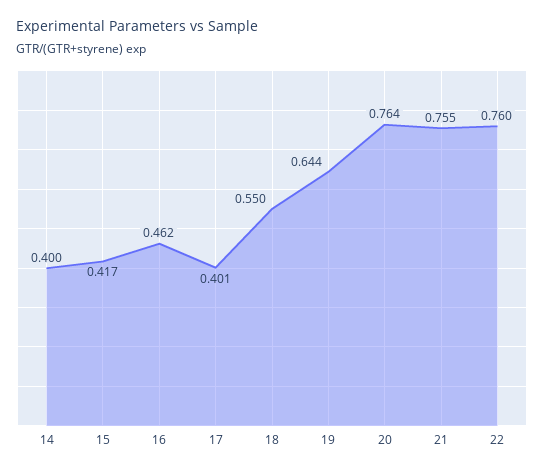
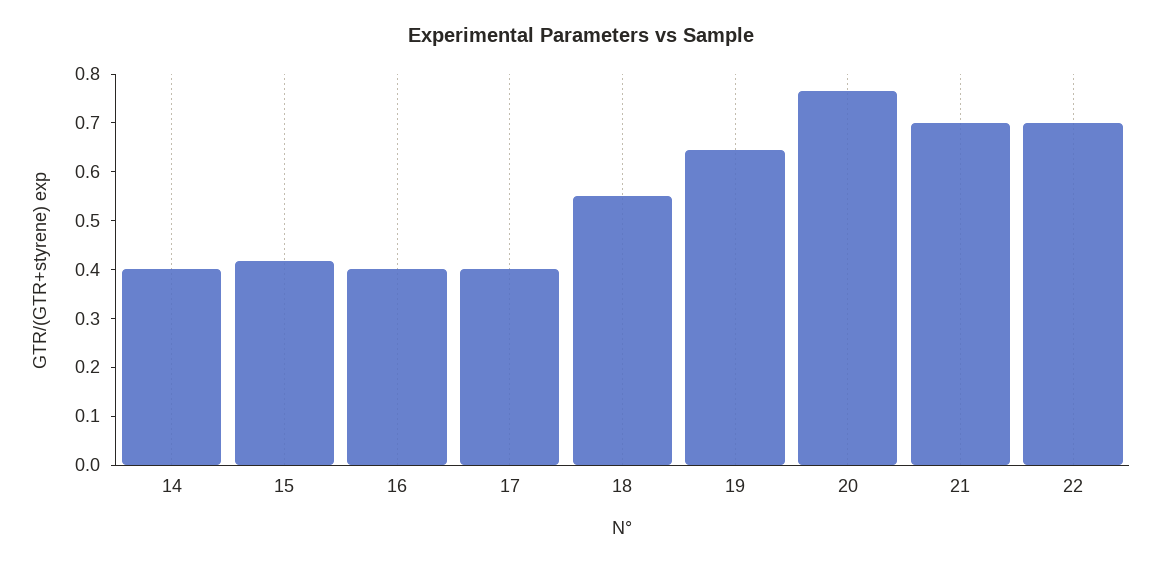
  {
    "14": 0.4,
    "15": 0.417,
-   "16": 0.462,
+   "16": 0.4,
    "17": 0.401,
    "18": 0.55,
    "19": 0.644,
    "20": 0.764,
-   "21": 0.755,
+   "21": 0.7,
-   "22": 0.76
+   "22": 0.7
  }

